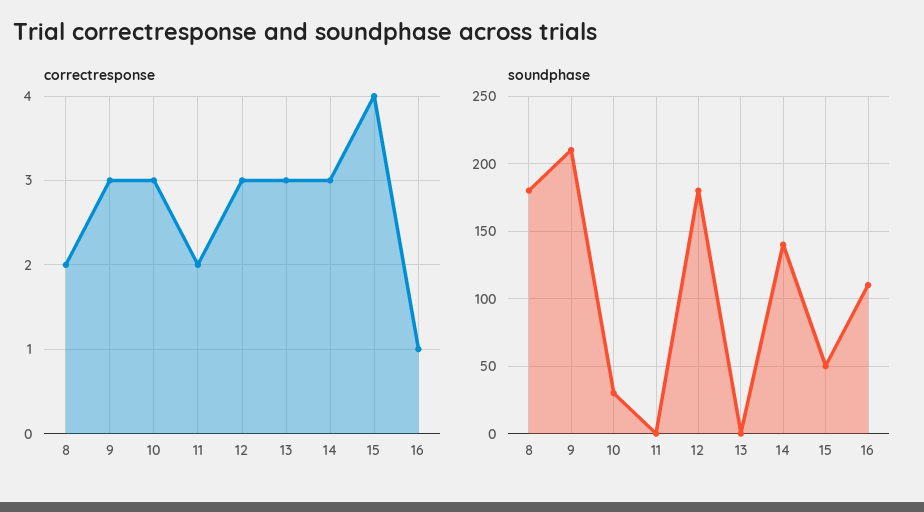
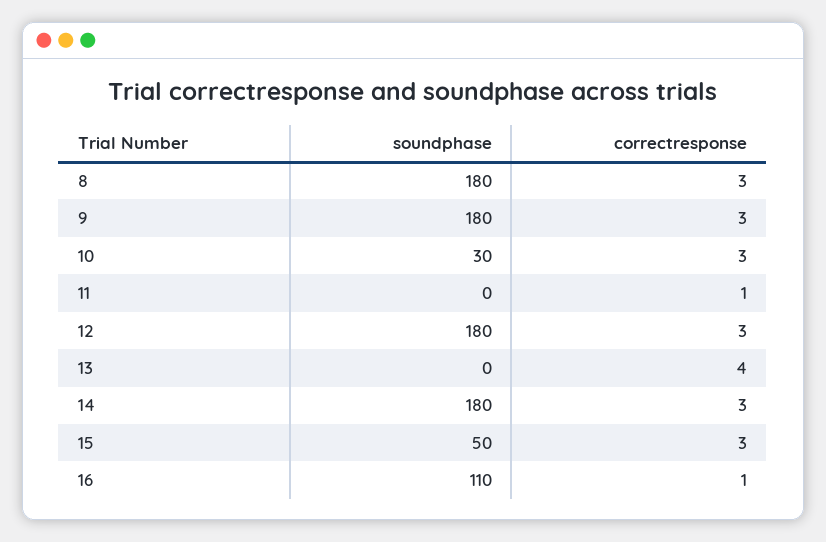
  {
    "correctresponse": {
-     "8": 2,
+     "8": 3,
      "9": 3,
      "10": 3,
-     "11": 2,
+     "11": 1,
      "12": 3,
-     "13": 3,
+     "13": 4,
      "14": 3,
-     "15": 4,
+     "15": 3,
      "16": 1
    },
    "soundphase": {
      "8": 180,
-     "9": 210,
+     "9": 180,
      "10": 30,
      "11": 0,
      "12": 180,
      "13": 0,
-     "14": 140,
+     "14": 180,
      "15": 50,
      "16": 110
    }
  }

